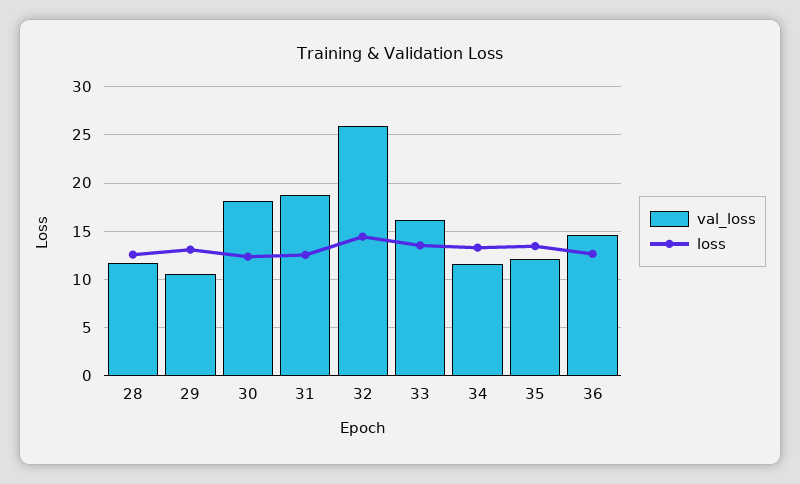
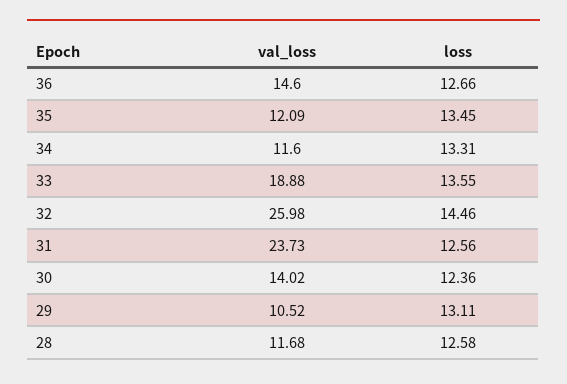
  {
    "val_loss": {
      "28": 11.68,
      "29": 10.52,
-     "30": 18,
+     "30": 14.02,
-     "31": 19,
+     "31": 23.73,
      "32": 25.98,
-     "33": 16,
+     "33": 18.88,
      "34": 11.6,
      "35": 12.09,
      "36": 14.6
    },
    "loss": {
      "28": 12.58,
      "29": 13.11,
      "30": 12.36,
      "31": 12.56,
      "32": 14.46,
      "33": 13.55,
      "34": 13.31,
      "35": 13.45,
      "36": 12.66
    }
  }

